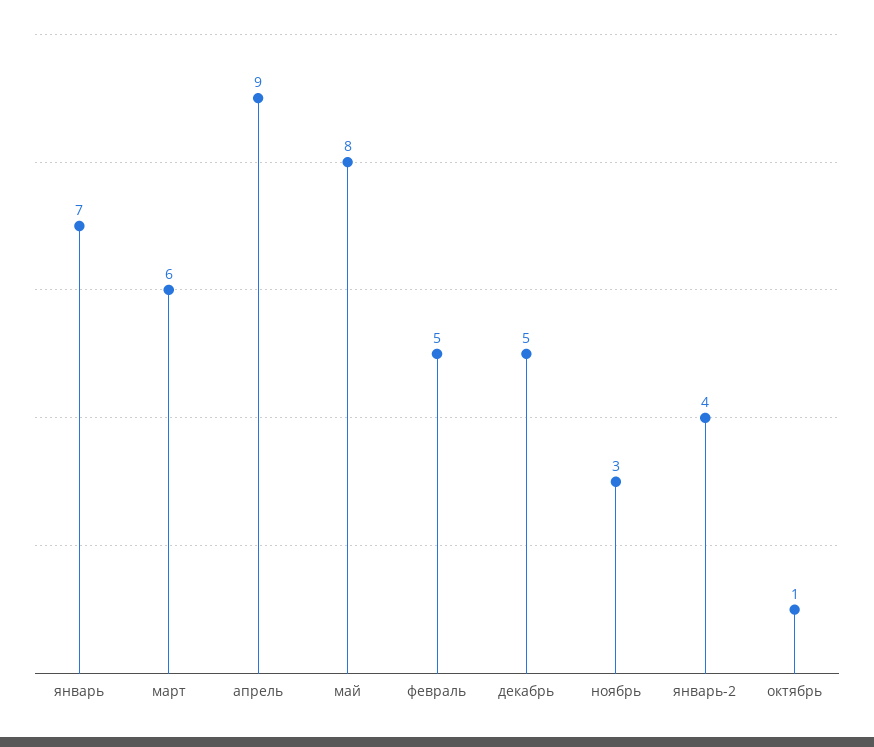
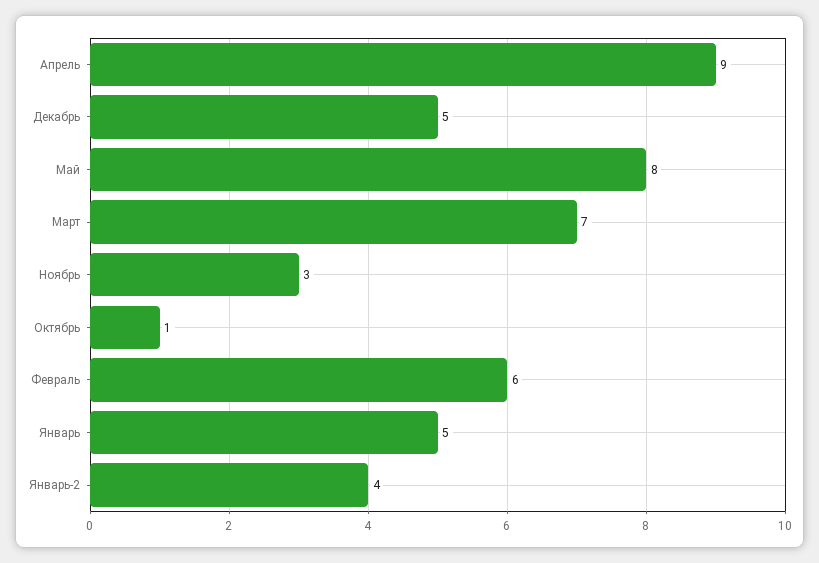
  {
-   "январь": 7,
+   "январь": 5,
-   "март": 6,
+   "март": 7,
    "апрель": 9,
    "май": 8,
-   "февраль": 5,
+   "февраль": 6,
    "декабрь": 5,
    "ноябрь": 3,
    "январь-2": 4,
    "октябрь": 1
  }

